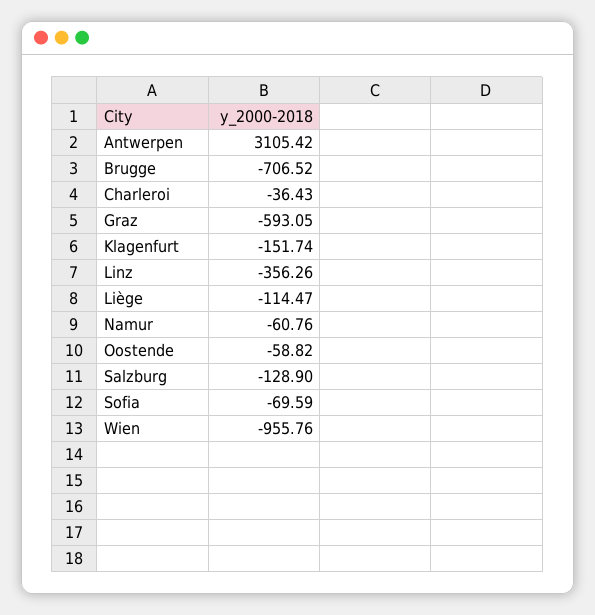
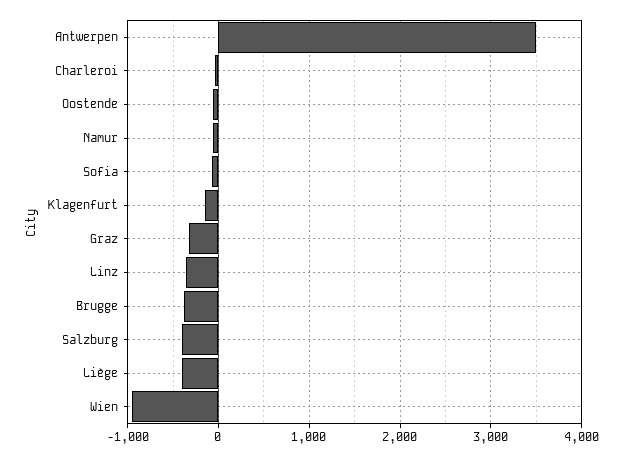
  {
-   "Antwerpen": 3105.42,
+   "Antwerpen": 3500,
-   "Brugge": -706.52,
+   "Brugge": -400,
    "Charleroi": -36.43,
-   "Graz": -593.05,
+   "Graz": -300,
    "Klagenfurt": -151.74,
    "Linz": -356.26,
-   "Liège": -114.47,
+   "Liège": -400,
    "Namur": -60.76,
    "Oostende": -58.82,
-   "Salzburg": -128.9,
+   "Salzburg": -400,
    "Sofia": -69.59,
    "Wien": -955.76
  }

